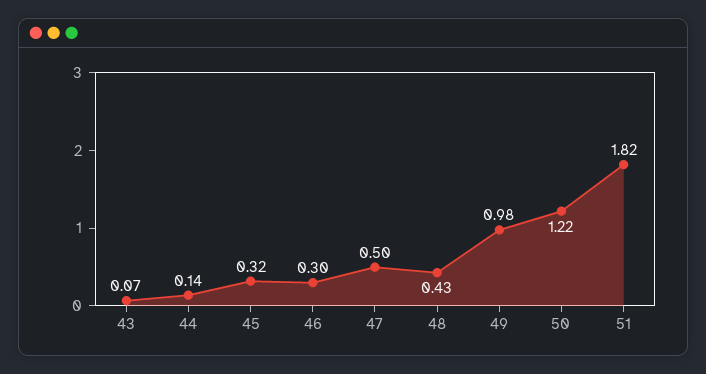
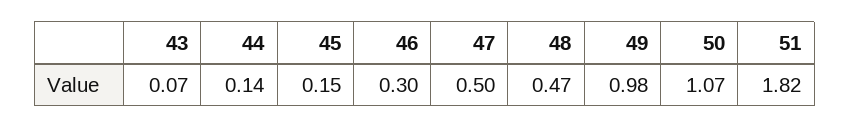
  {
    "43": 0.07,
    "44": 0.14,
-   "45": 0.32,
+   "45": 0.15,
    "46": 0.3,
    "47": 0.5,
-   "48": 0.43,
+   "48": 0.47,
    "49": 0.98,
-   "50": 1.22,
+   "50": 1.07,
    "51": 1.82
  }

